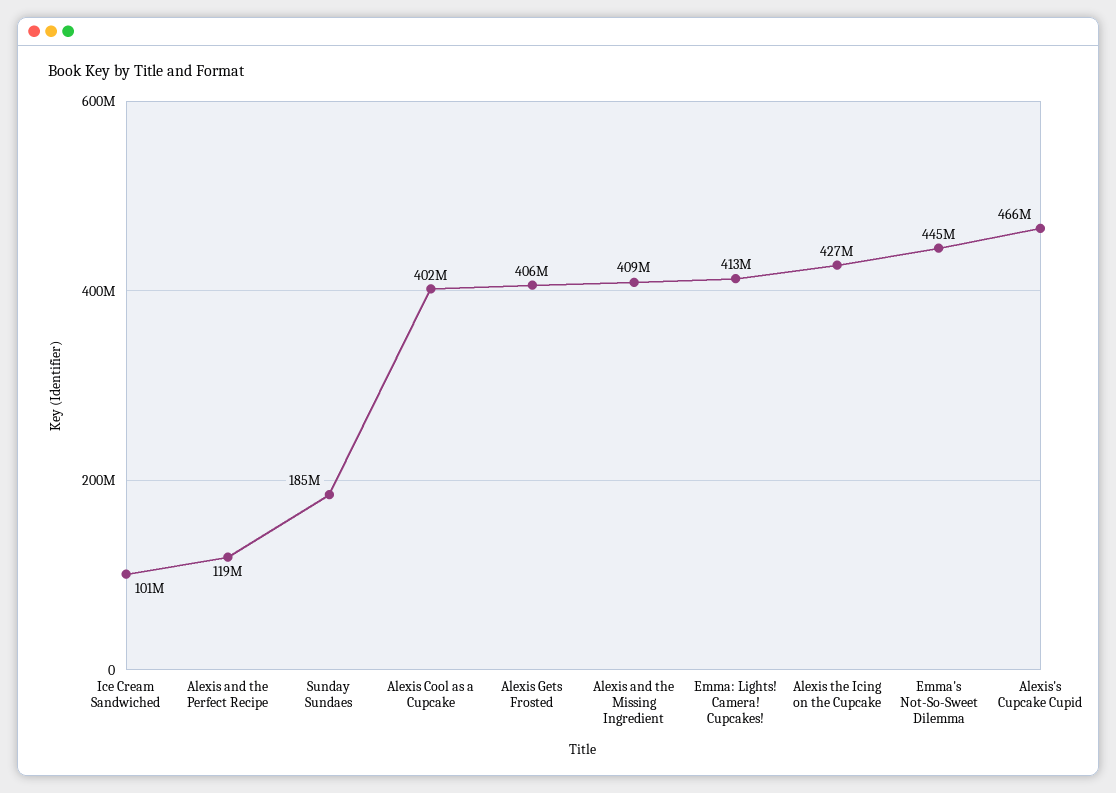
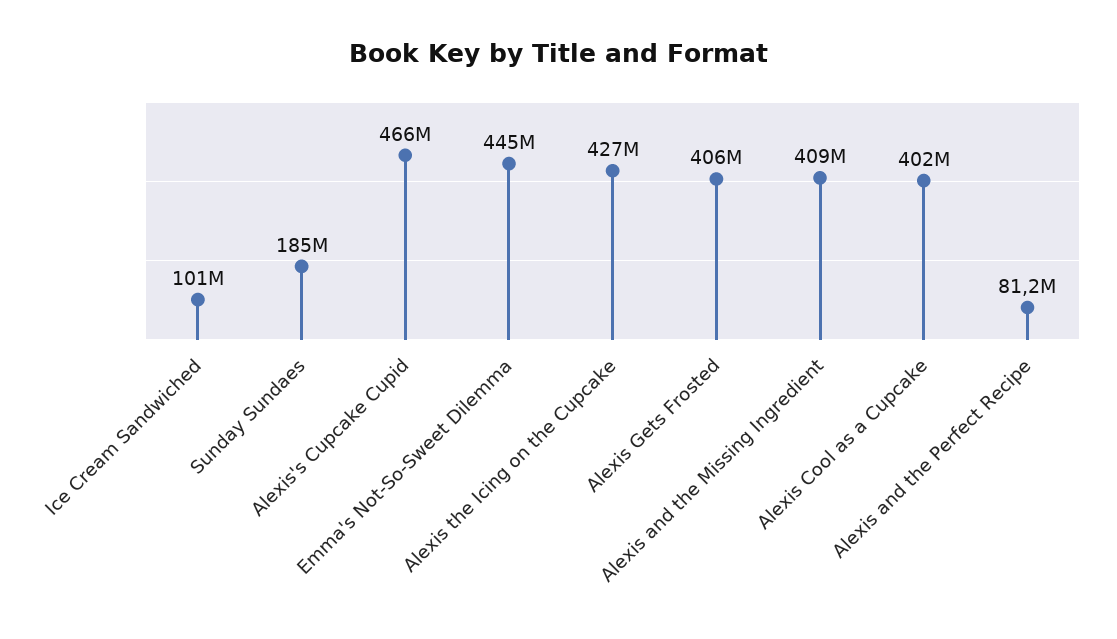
  {
    "Ice Cream Sandwiched": 101000000,
-   "Alexis and the Perfect Recipe": 119000000,
+   "Alexis and the Perfect Recipe": 81200000,
    "Sunday Sundaes": 185000000,
    "Alexis Cool as a Cupcake": 402000000,
    "Alexis Gets Frosted": 406000000,
    "Alexis and the Missing Ingredient": 409000000,
-   "Emma: Lights! Camera! Cupcakes!": 413000000,
    "Alexis the Icing on the Cupcake": 427000000,
    "Emma's Not-So-Sweet Dilemma": 445000000,
    "Alexis's Cupcake Cupid": 466000000
  }

